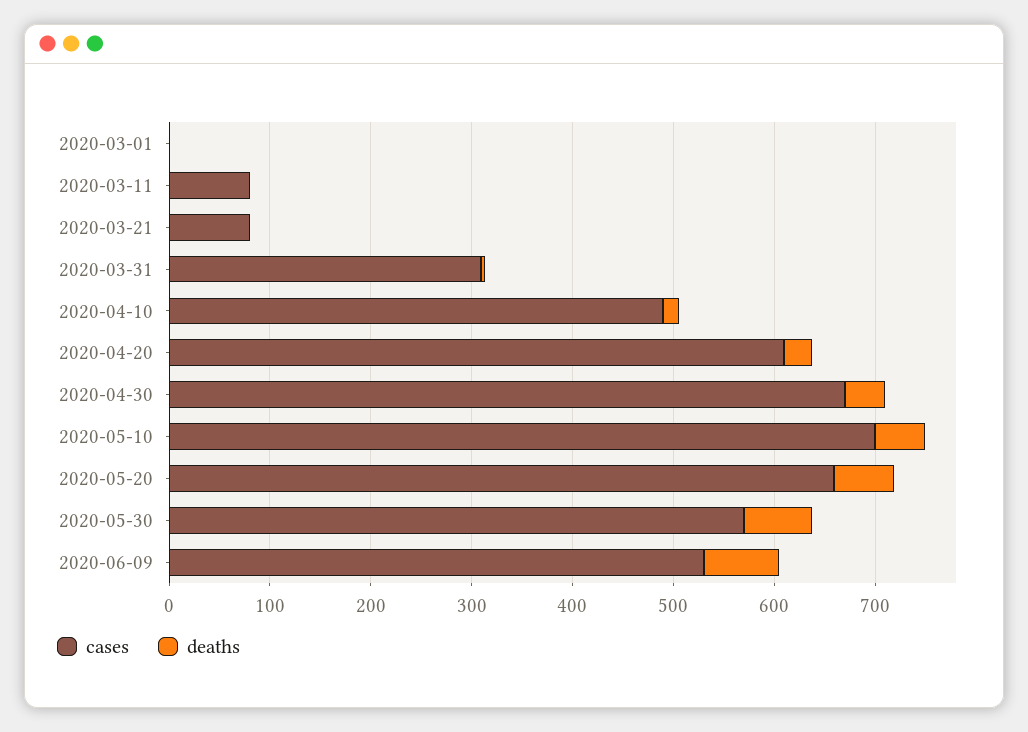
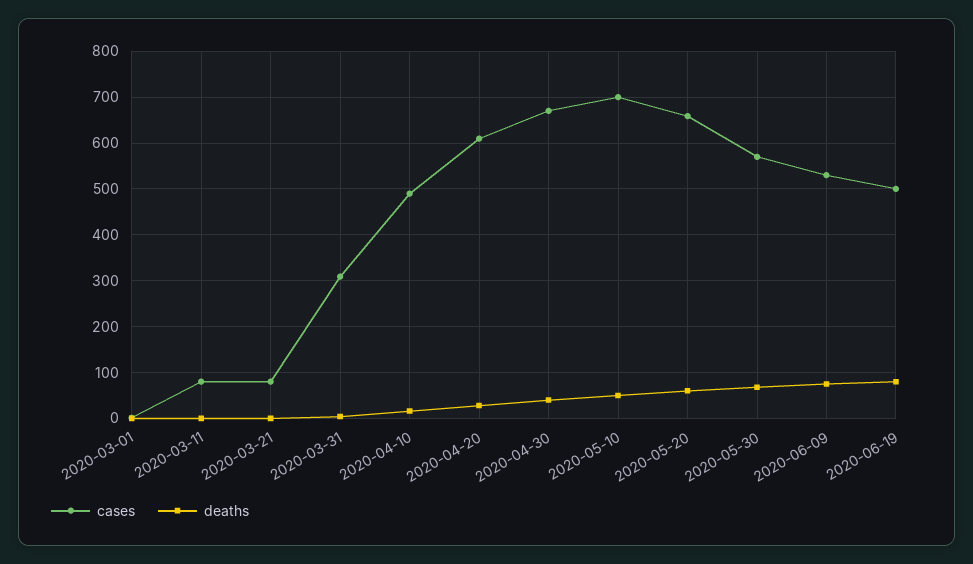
  {
    "cases": {
      "2020-03-01": 0,
      "2020-03-11": 80,
      "2020-03-21": 80,
      "2020-03-31": 300,
      "2020-04-10": 500,
      "2020-04-20": 620,
      "2020-04-30": 680,
      "2020-05-10": 700,
      "2020-05-20": 660,
      "2020-05-30": 580,
-     "2020-06-09": 540
+     "2020-06-09": 540,
+     "2020-06-19": 500
    },
    "deaths": {
      "2020-03-01": 0,
      "2020-03-11": 0,
      "2020-03-21": 0,
      "2020-03-31": 0,
      "2020-04-10": 20,
      "2020-04-20": 20,
      "2020-04-30": 40,
      "2020-05-10": 60,
      "2020-05-20": 60,
      "2020-05-30": 60,
-     "2020-06-09": 80
+     "2020-06-09": 80,
+     "2020-06-19": 80
    }
  }

